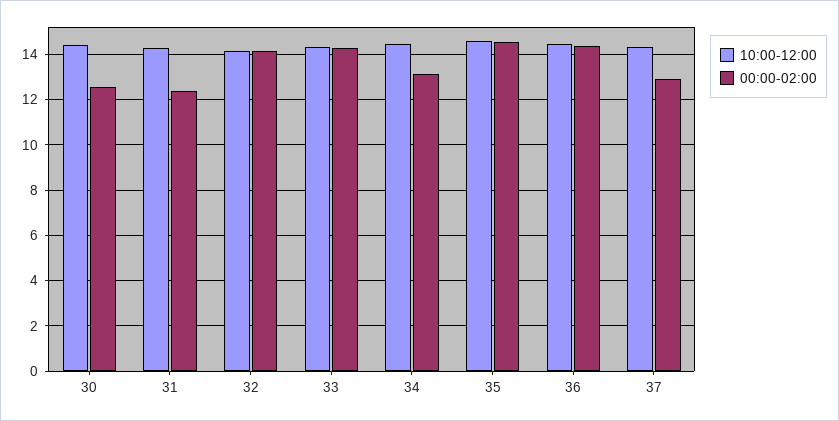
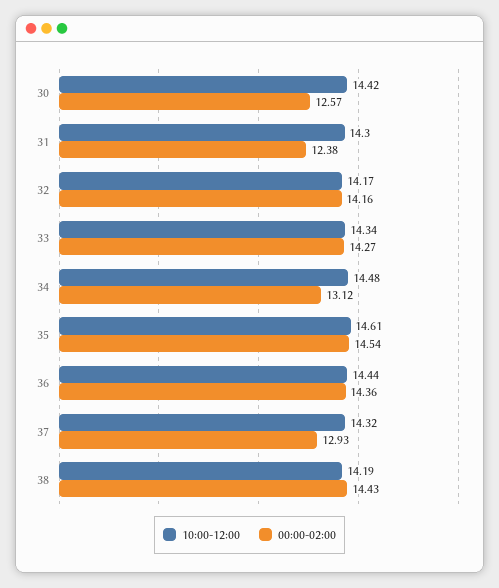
  {
    "10:00-12:00": {
      "30": 14.42,
      "31": 14.3,
      "32": 14.17,
      "33": 14.34,
      "34": 14.48,
      "35": 14.61,
      "36": 14.44,
-     "37": 14.32
+     "37": 14.32,
+     "38": 14.19
    },
    "00:00-02:00": {
      "30": 12.57,
      "31": 12.38,
      "32": 14.16,
      "33": 14.27,
      "34": 13.12,
      "35": 14.54,
      "36": 14.36,
-     "37": 12.93
+     "37": 12.93,
+     "38": 14.43
    }
  }

